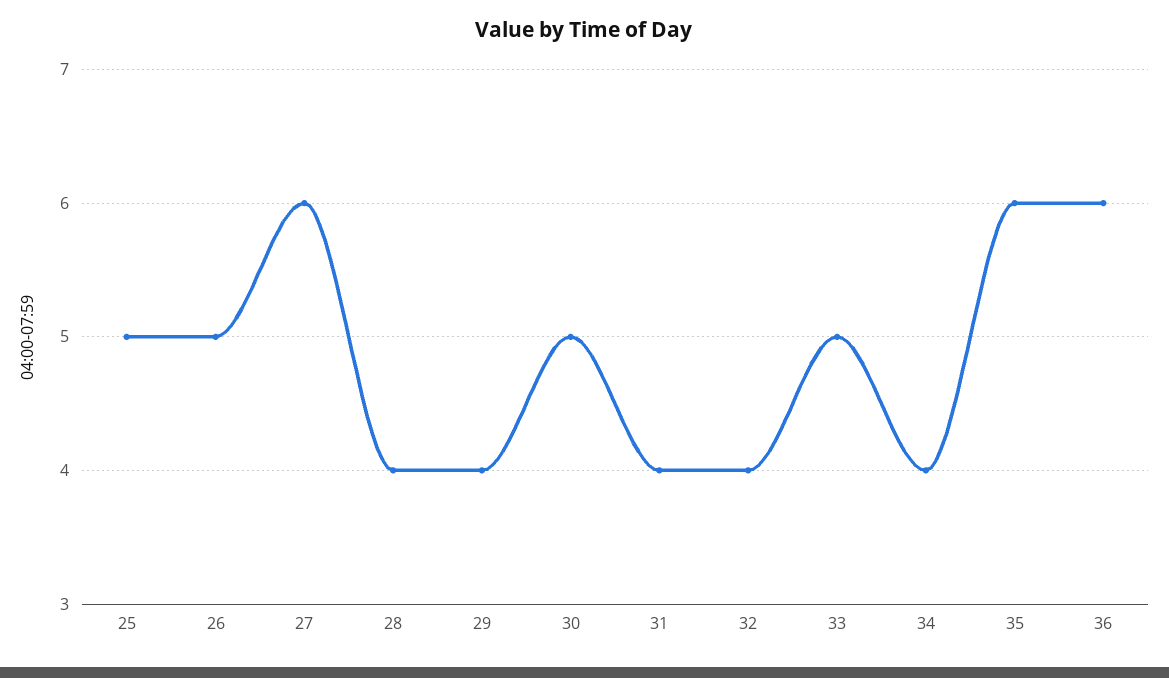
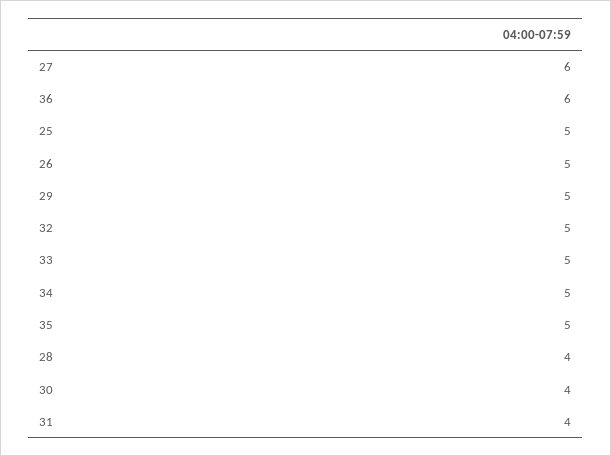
  {
    "25": 5,
    "26": 5,
    "27": 6,
    "28": 4,
-   "29": 4,
+   "29": 5,
-   "30": 5,
+   "30": 4,
    "31": 4,
-   "32": 4,
+   "32": 5,
    "33": 5,
-   "34": 4,
+   "34": 5,
-   "35": 6,
+   "35": 5,
    "36": 6
  }

